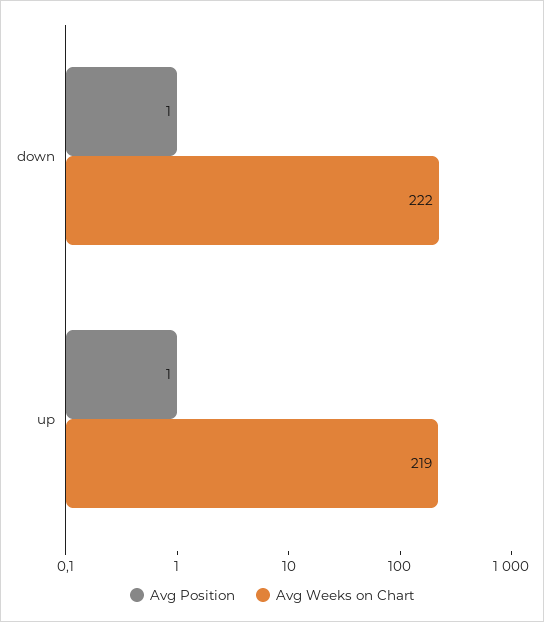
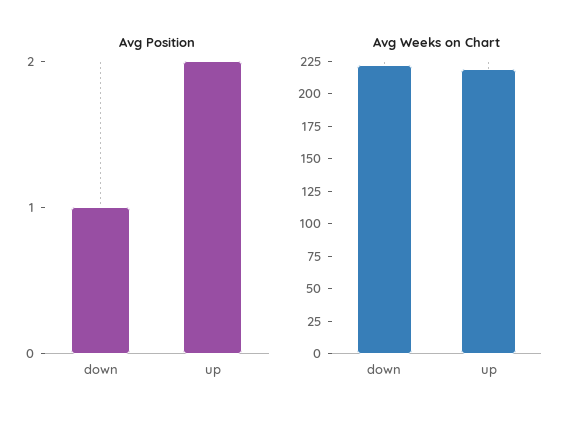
  {
    "Avg Position": {
      "down": 1,
-     "up": 1
+     "up": 2
    },
    "Avg Weeks on Chart": {
      "down": 222,
      "up": 219
    }
  }

